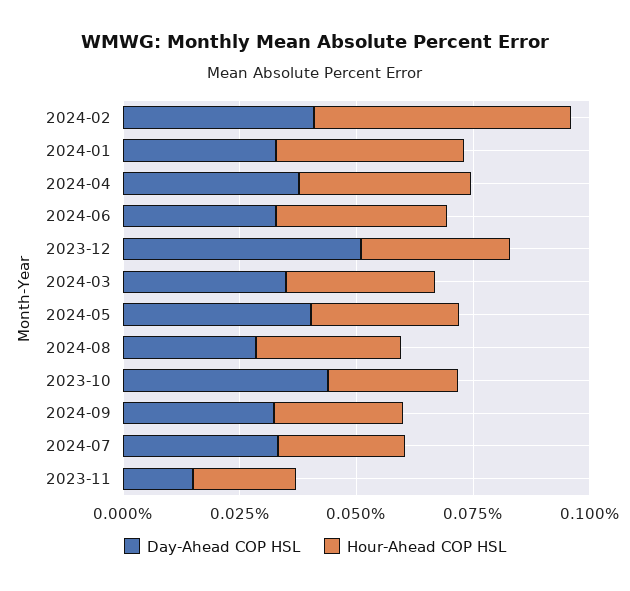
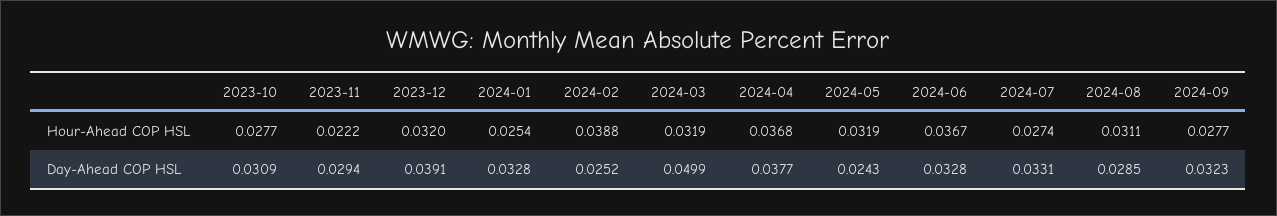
  {
    "Day-Ahead COP HSL": {
-     "2024-02": 0.04,
+     "2024-02": 0.0252,
      "2024-01": 0.0328,
      "2024-04": 0.0377,
      "2024-06": 0.0328,
-     "2023-12": 0.05,
+     "2023-12": 0.0391,
-     "2024-03": 0.035,
+     "2024-03": 0.0499,
-     "2024-05": 0.04,
+     "2024-05": 0.0243,
      "2024-08": 0.0285,
-     "2023-10": 0.045,
+     "2023-10": 0.0309,
      "2024-09": 0.0323,
      "2024-07": 0.0331,
-     "2023-11": 0.015
+     "2023-11": 0.0294
    },
    "Hour-Ahead COP HSL": {
-     "2024-02": 0.055,
+     "2024-02": 0.0388,
-     "2024-01": 0.04,
+     "2024-01": 0.0254,
      "2024-04": 0.0368,
      "2024-06": 0.0367,
      "2023-12": 0.032,
      "2024-03": 0.0319,
      "2024-05": 0.0319,
      "2024-08": 0.0311,
      "2023-10": 0.0277,
      "2024-09": 0.0277,
      "2024-07": 0.0274,
      "2023-11": 0.0222
    }
  }

